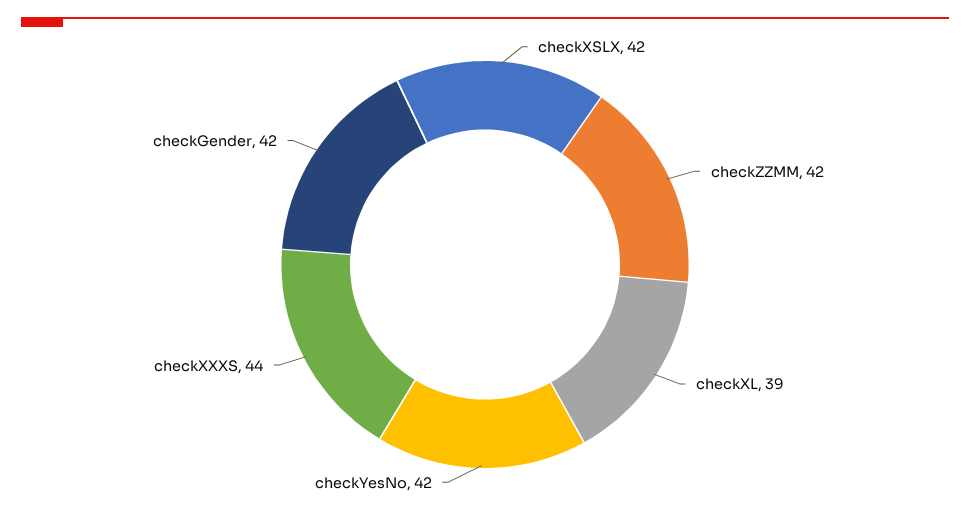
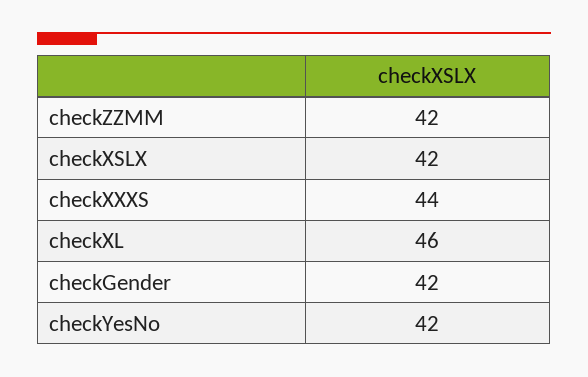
  {
    "checkXSLX": 42,
    "checkZZMM": 42,
-   "checkXL": 39,
+   "checkXL": 46,
    "checkYesNo": 42,
    "checkXXXS": 44,
    "checkGender": 42
  }

